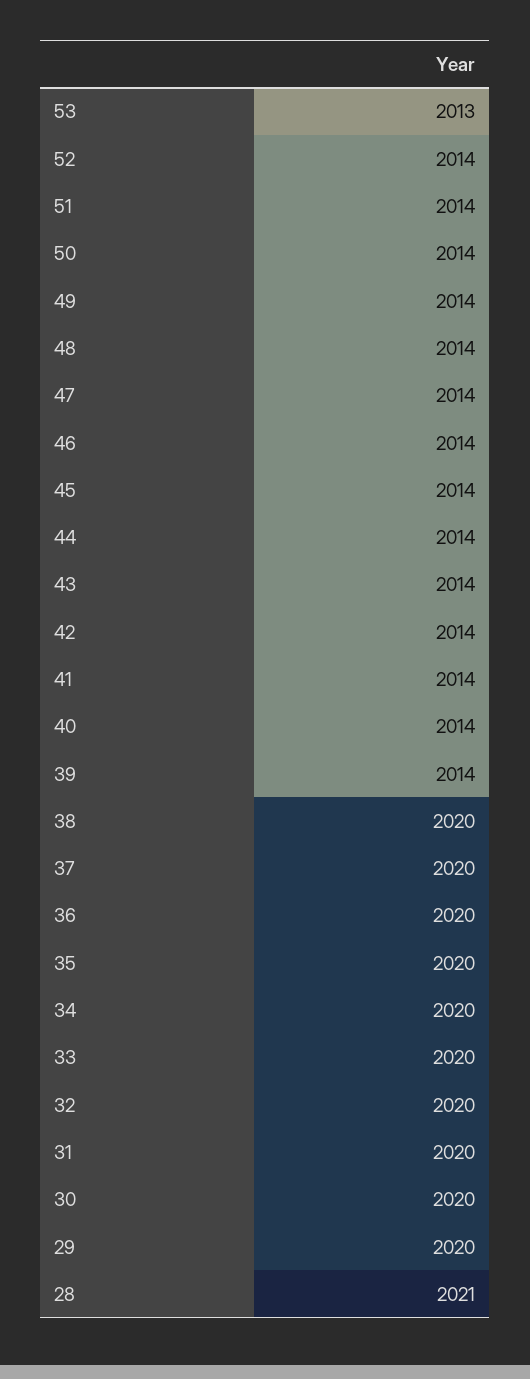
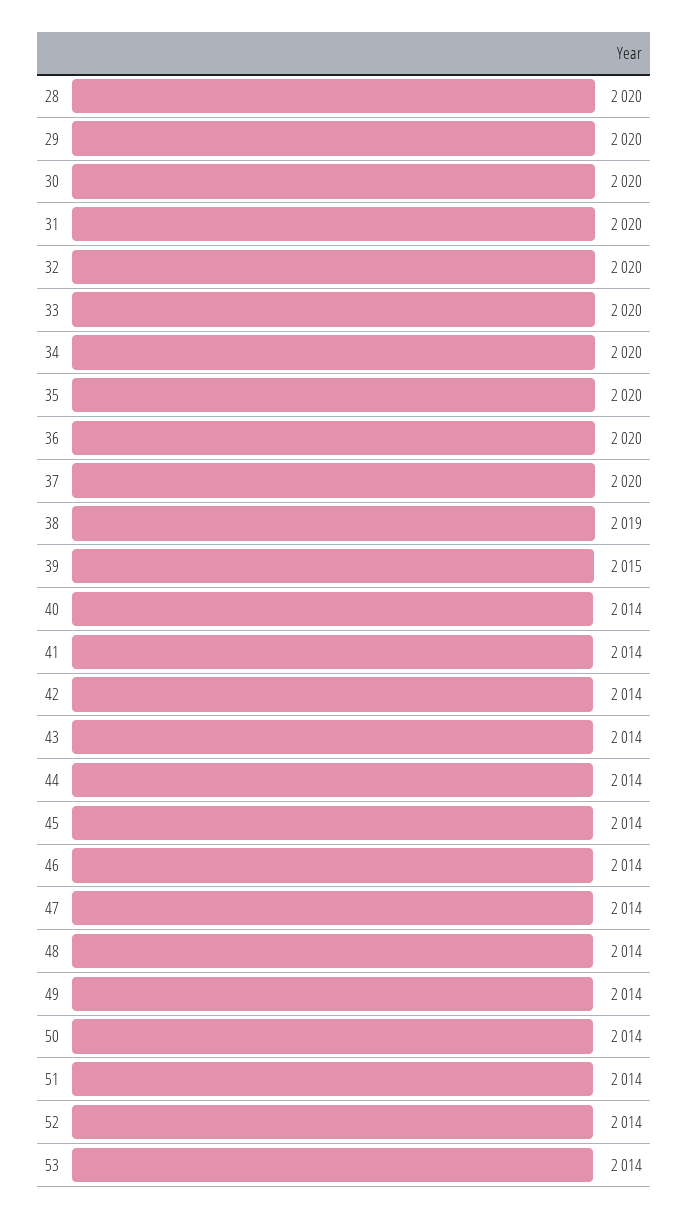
  {
-   "53": 2013,
+   "53": 2014,
    "52": 2014,
    "51": 2014,
    "50": 2014,
    "49": 2014,
    "48": 2014,
    "47": 2014,
    "46": 2014,
    "45": 2014,
    "44": 2014,
    "43": 2014,
    "42": 2014,
    "41": 2014,
    "40": 2014,
-   "39": 2014,
+   "39": 2015,
-   "38": 2020,
+   "38": 2019,
    "37": 2020,
    "36": 2020,
    "35": 2020,
    "34": 2020,
    "33": 2020,
    "32": 2020,
    "31": 2020,
    "30": 2020,
    "29": 2020,
-   "28": 2021
+   "28": 2020
  }

